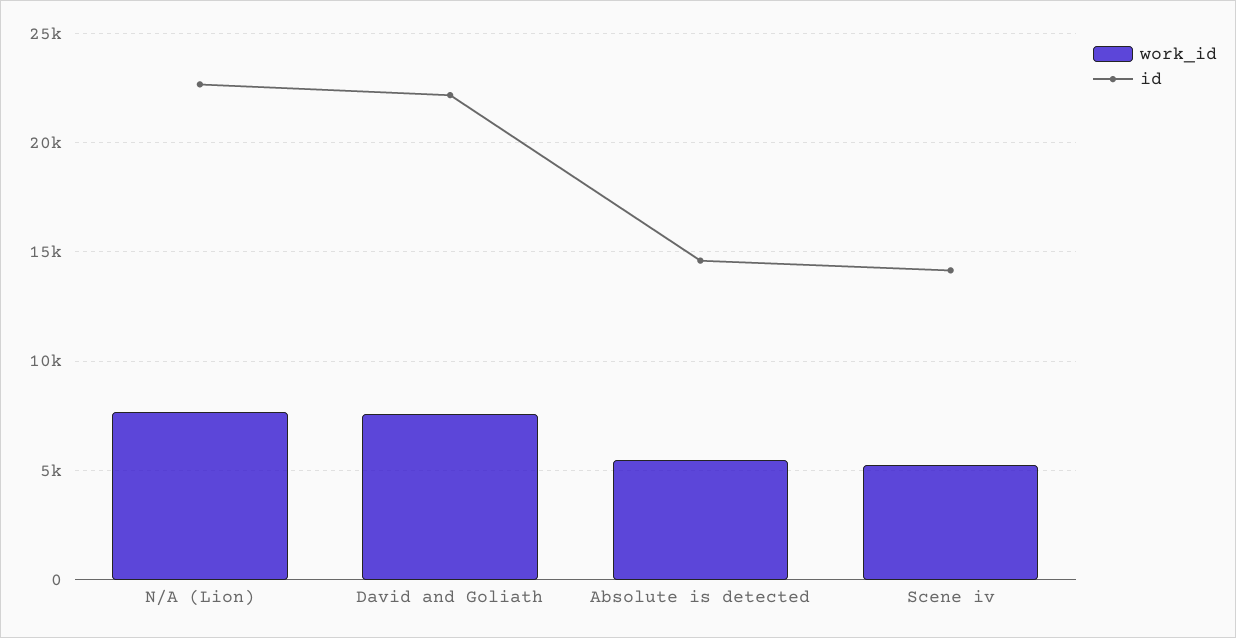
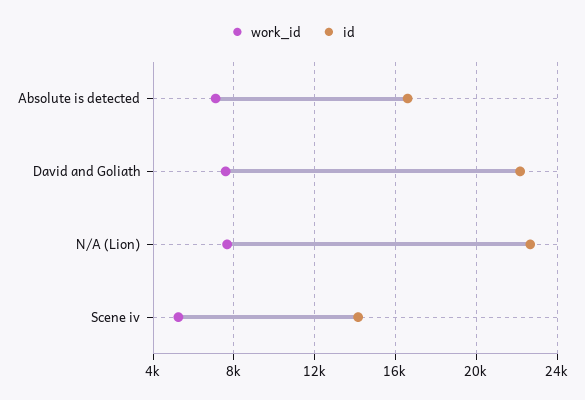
  {
    "work_id": {
      "N/A (Lion)": 7500,
      "David and Goliath": 7500,
-     "Absolute is detected": 5500,
+     "Absolute is detected": 7000,
      "Scene iv": 5500
    },
    "id": {
      "N/A (Lion)": 22500,
      "David and Goliath": 22000,
-     "Absolute is detected": 14500,
+     "Absolute is detected": 16500,
      "Scene iv": 14000
    }
  }

